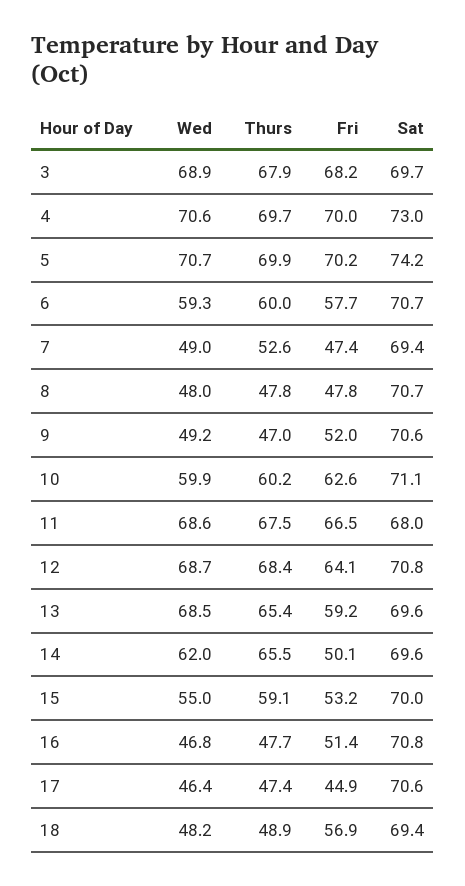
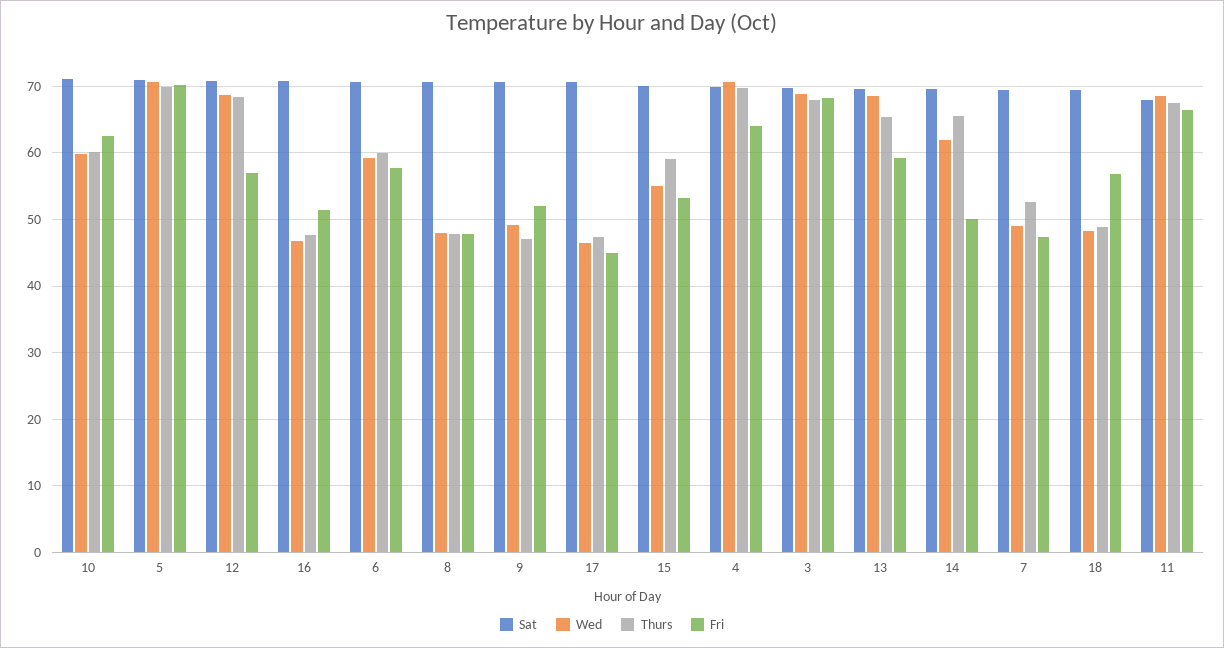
  {
    "Wed": {
      "3": 68.9,
      "4": 70.6,
      "5": 70.7,
      "6": 59.3,
      "7": 49,
      "8": 48,
      "9": 49.2,
      "10": 59.9,
      "11": 68.6,
      "12": 68.7,
      "13": 68.5,
      "14": 62,
      "15": 55,
      "16": 46.8,
      "17": 46.4,
      "18": 48.2
    },
    "Thurs": {
      "3": 67.9,
      "4": 69.7,
      "5": 69.9,
      "6": 60,
      "7": 52.6,
      "8": 47.8,
      "9": 47,
      "10": 60.2,
      "11": 67.5,
      "12": 68.4,
      "13": 65.4,
      "14": 65.5,
      "15": 59.1,
      "16": 47.7,
      "17": 47.4,
      "18": 48.9
    },
    "Fri": {
      "3": 68.2,
-     "4": 70,
+     "4": 64,
      "5": 70.2,
      "6": 57.7,
      "7": 47.4,
      "8": 47.8,
      "9": 52,
      "10": 62.6,
      "11": 66.5,
-     "12": 64.1,
+     "12": 57,
      "13": 59.2,
      "14": 50.1,
      "15": 53.2,
      "16": 51.4,
      "17": 44.9,
      "18": 56.9
    },
    "Sat": {
      "3": 69.7,
-     "4": 73,
+     "4": 70,
-     "5": 74.2,
+     "5": 71,
      "6": 70.7,
      "7": 69.4,
      "8": 70.7,
      "9": 70.6,
      "10": 71.1,
      "11": 68,
      "12": 70.8,
      "13": 69.6,
      "14": 69.6,
      "15": 70,
      "16": 70.8,
      "17": 70.6,
      "18": 69.4
    }
  }

